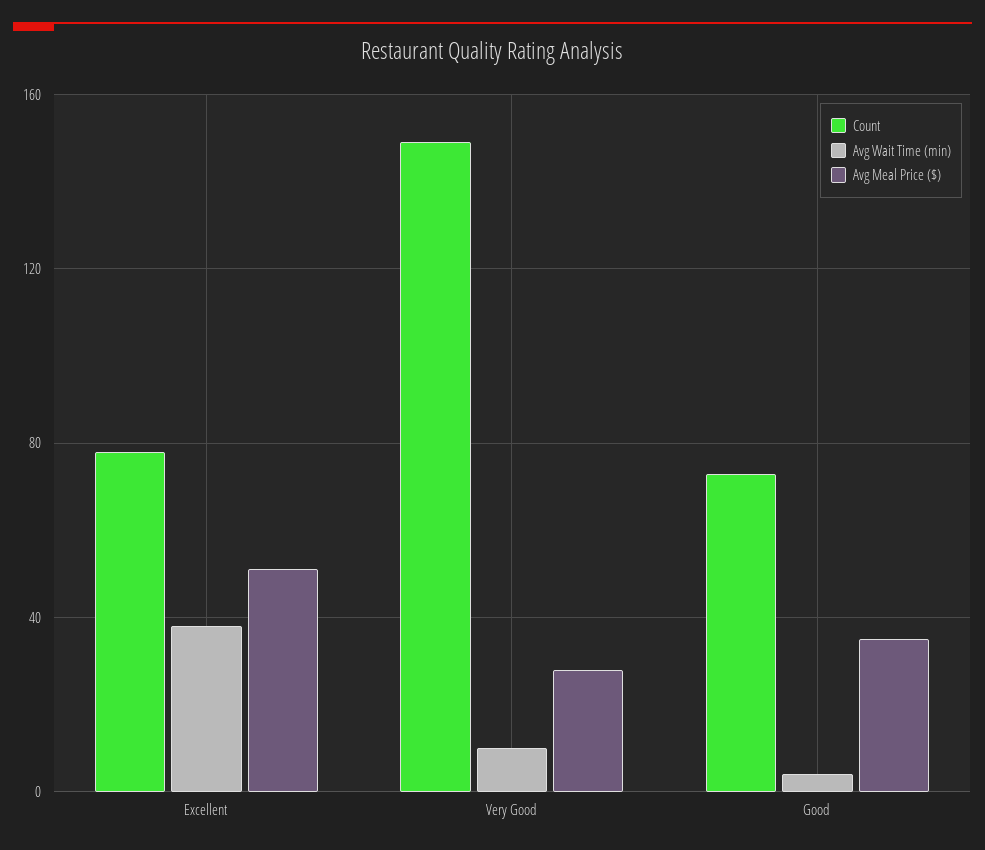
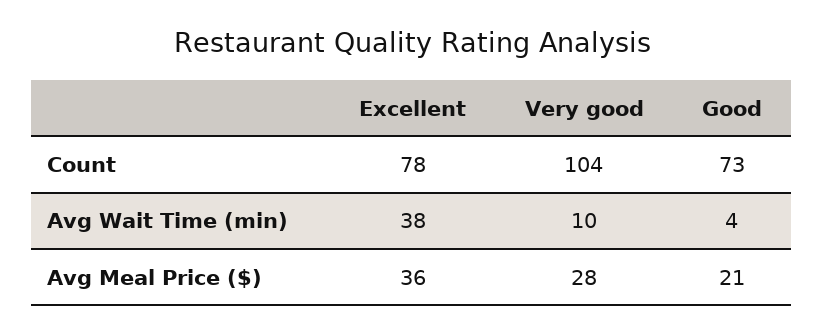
  {
    "Count": {
      "Excellent": 78,
-     "Very Good": 150,
+     "Very Good": 104,
      "Good": 73
    },
    "Avg Wait Time (min)": {
      "Excellent": 38,
      "Very Good": 10,
      "Good": 4
    },
    "Avg Meal Price ($)": {
-     "Excellent": 50,
+     "Excellent": 36,
      "Very Good": 28,
-     "Good": 35
+     "Good": 21
    }
  }

